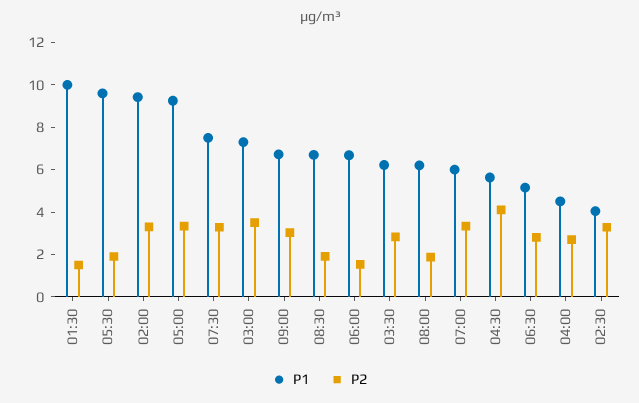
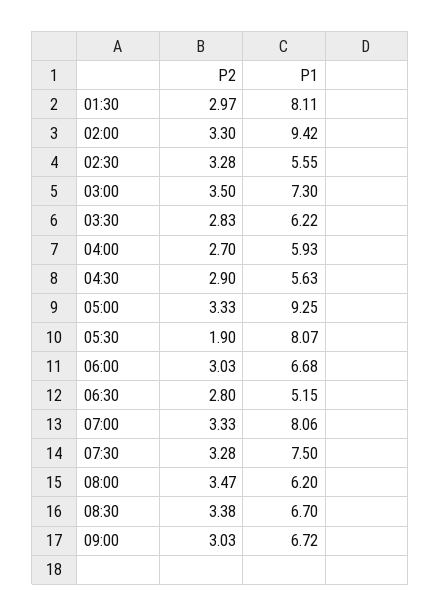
  {
    "P1": {
-     "01:30": 10,
+     "01:30": 8.11,
-     "05:30": 9.5,
+     "05:30": 8.07,
      "02:00": 9.42,
      "05:00": 9.25,
      "07:30": 7.5,
      "03:00": 7.3,
      "09:00": 6.72,
      "08:30": 6.7,
      "06:00": 6.68,
      "03:30": 6.22,
      "08:00": 6.2,
-     "07:00": 6,
+     "07:00": 8.06,
      "04:30": 5.63,
      "06:30": 5.15,
-     "04:00": 4.5,
+     "04:00": 5.93,
-     "02:30": 4
+     "02:30": 5.55
    },
    "P2": {
-     "01:30": 1.5,
+     "01:30": 2.97,
      "05:30": 1.9,
      "02:00": 3.3,
      "05:00": 3.33,
      "07:30": 3.28,
      "03:00": 3.5,
      "09:00": 3.03,
-     "08:30": 2,
+     "08:30": 3.38,
-     "06:00": 1.5,
+     "06:00": 3.03,
      "03:30": 2.83,
-     "08:00": 2,
+     "08:00": 3.47,
      "07:00": 3.33,
-     "04:30": 4,
+     "04:30": 2.9,
      "06:30": 2.8,
      "04:00": 2.7,
      "02:30": 3.28
    }
  }

